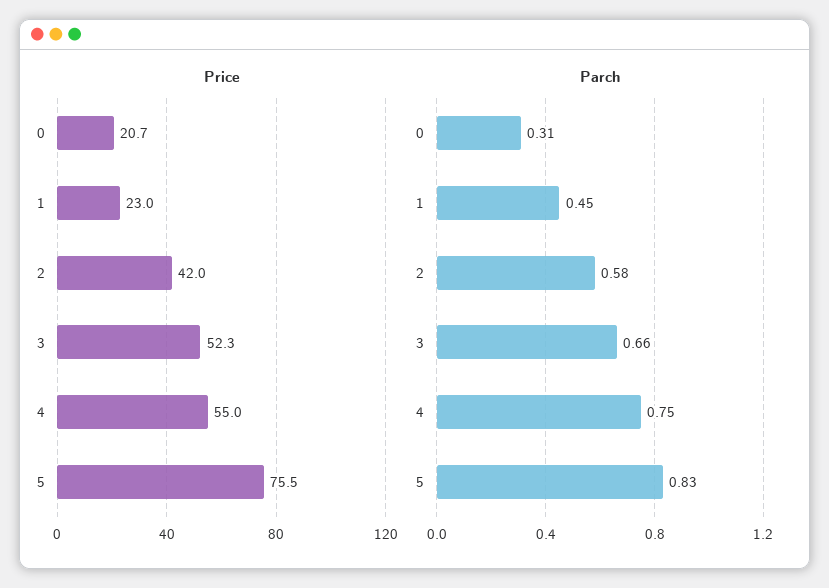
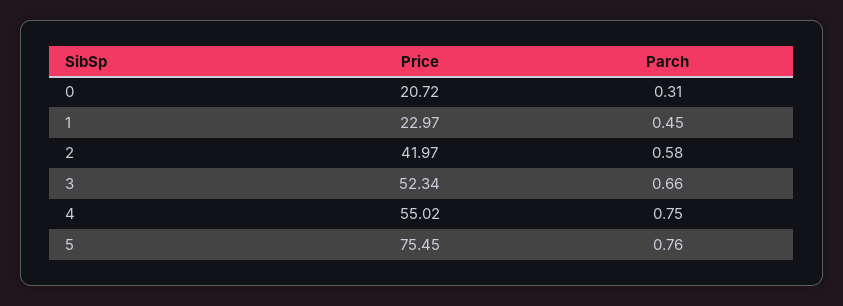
  {
    "Price": {
      "0": 20.72,
      "1": 22.97,
      "2": 41.97,
      "3": 52.34,
      "4": 55.02,
      "5": 75.45
    },
    "Parch": {
      "0": 0.31,
      "1": 0.45,
      "2": 0.58,
      "3": 0.66,
      "4": 0.75,
-     "5": 0.83
+     "5": 0.76
    }
  }

